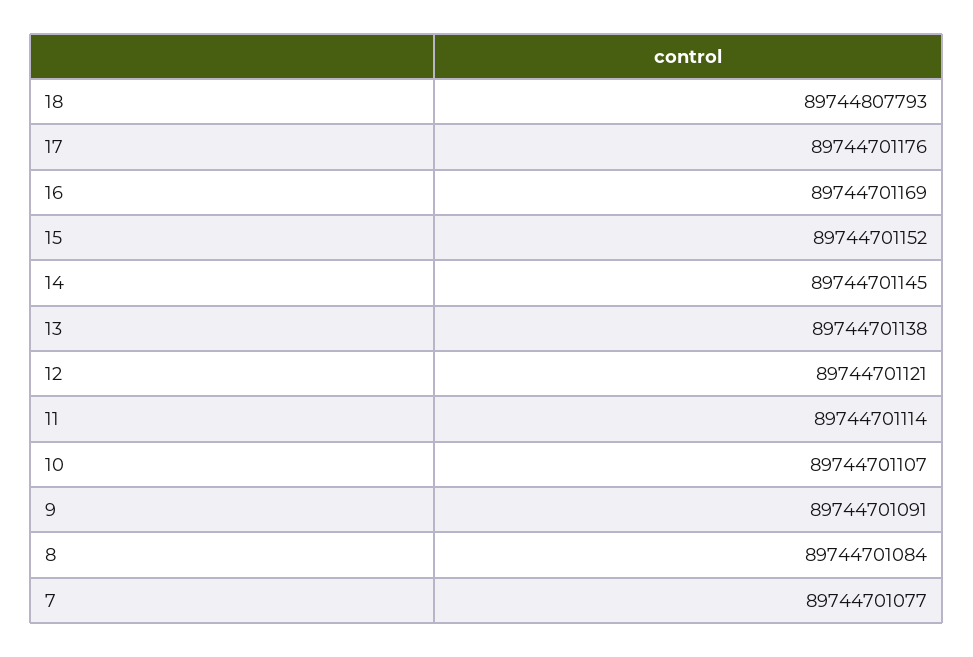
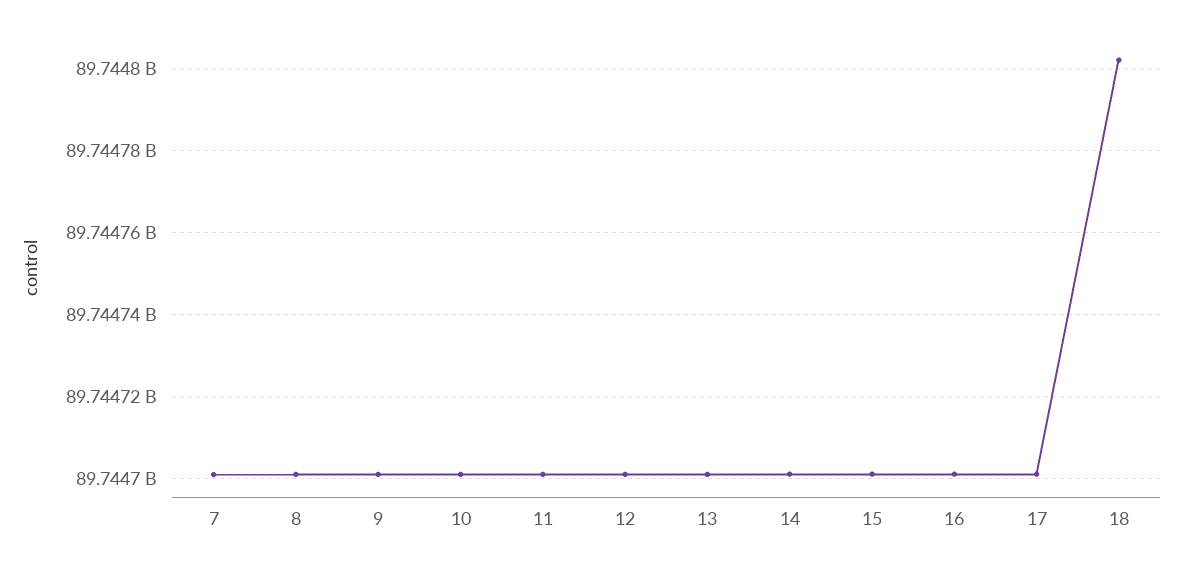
  {
-   "18": 89744807793,
+   "18": 89744802000,
    "17": 89744701176,
    "16": 89744701169,
    "15": 89744701152,
    "14": 89744701145,
    "13": 89744701138,
    "12": 89744701121,
    "11": 89744701114,
    "10": 89744701107,
    "9": 89744701091,
    "8": 89744701084,
    "7": 89744701077
  }

